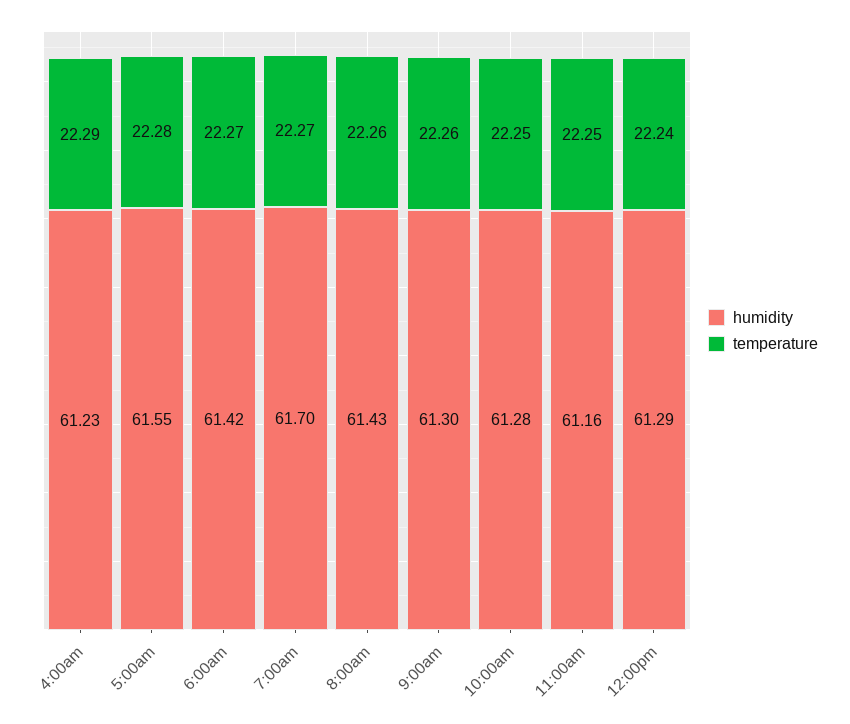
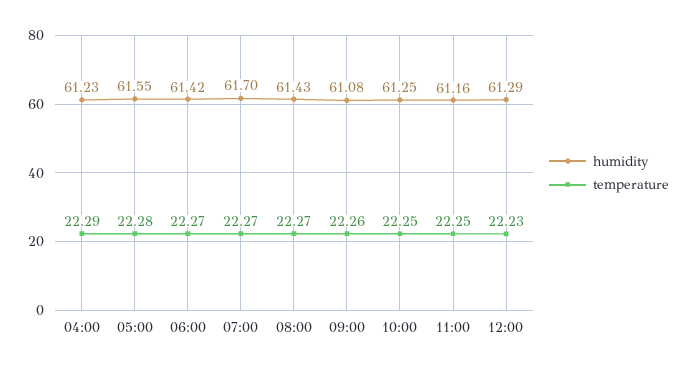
  {
    "humidity": {
      "4:00am": 61.23,
      "5:00am": 61.55,
      "6:00am": 61.42,
      "7:00am": 61.7,
      "8:00am": 61.43,
-     "9:00am": 61.3,
+     "9:00am": 61.08,
-     "10:00am": 61.28,
+     "10:00am": 61.25,
      "11:00am": 61.16,
      "12:00pm": 61.29
    },
    "temperature": {
      "4:00am": 22.29,
      "5:00am": 22.28,
      "6:00am": 22.27,
      "7:00am": 22.27,
-     "8:00am": 22.26,
+     "8:00am": 22.27,
      "9:00am": 22.26,
      "10:00am": 22.25,
      "11:00am": 22.25,
-     "12:00pm": 22.24
+     "12:00pm": 22.23
    }
  }

